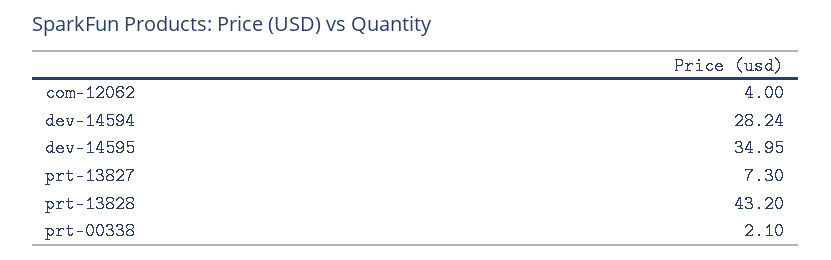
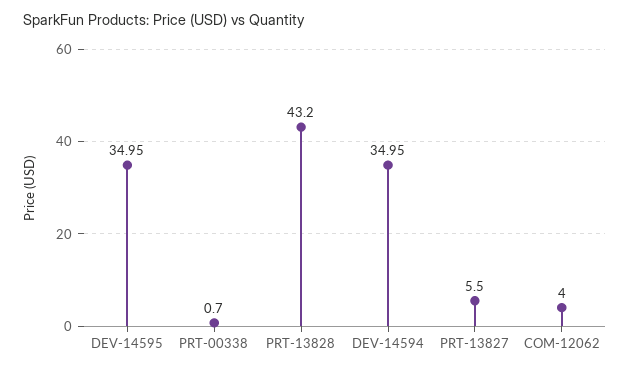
  {
    "com-12062": 4,
-   "dev-14594": 28.24,
+   "dev-14594": 34.95,
    "dev-14595": 34.95,
-   "prt-13827": 7.3,
+   "prt-13827": 5.5,
    "prt-13828": 43.2,
-   "prt-00338": 2.1
+   "prt-00338": 0.7
  }

